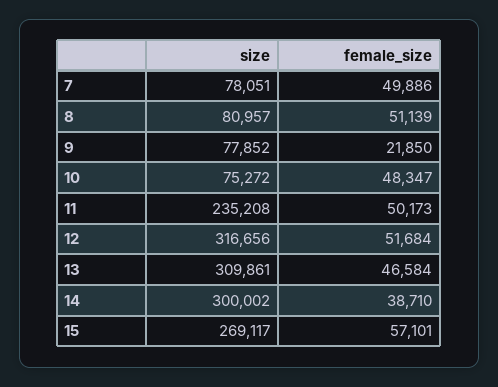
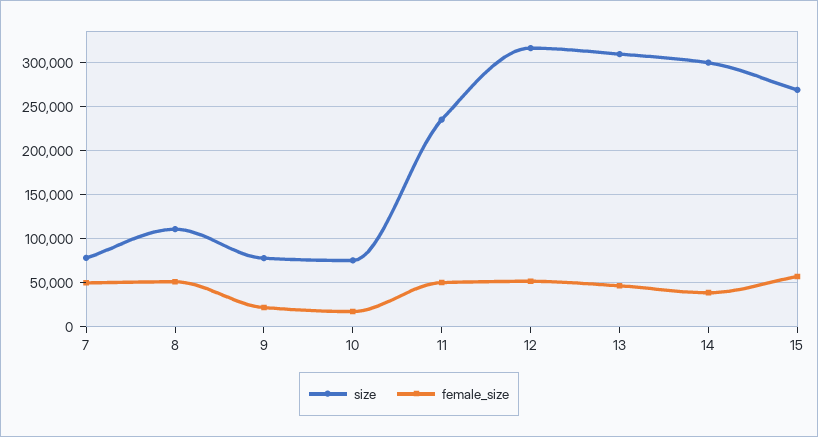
  {
    "size": {
      "7": 78051,
-     "8": 80957,
+     "8": 110000,
      "9": 77852,
      "10": 75272,
      "11": 235208,
      "12": 316656,
      "13": 309861,
      "14": 300002,
      "15": 269117
    },
    "female_size": {
      "7": 49886,
      "8": 51139,
      "9": 21850,
-     "10": 48347,
+     "10": 20000,
      "11": 50173,
      "12": 51684,
      "13": 46584,
      "14": 38710,
      "15": 57101
    }
  }

